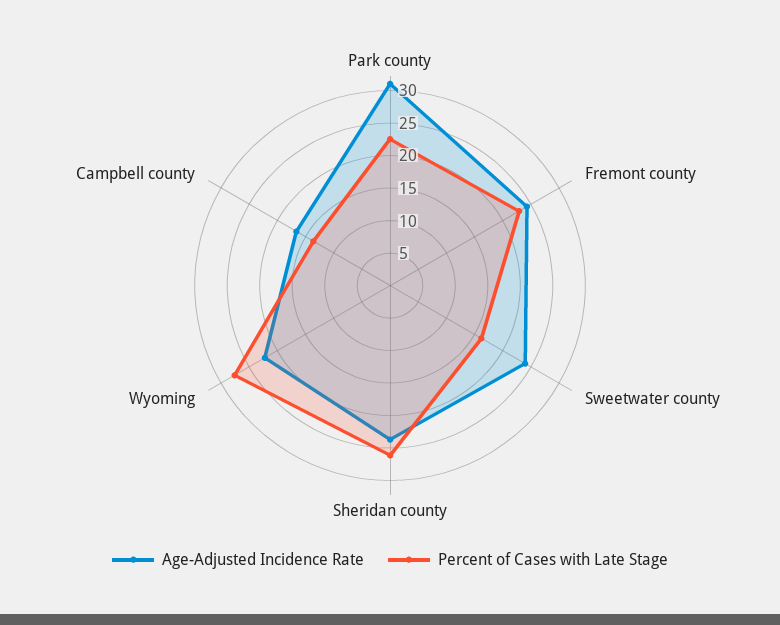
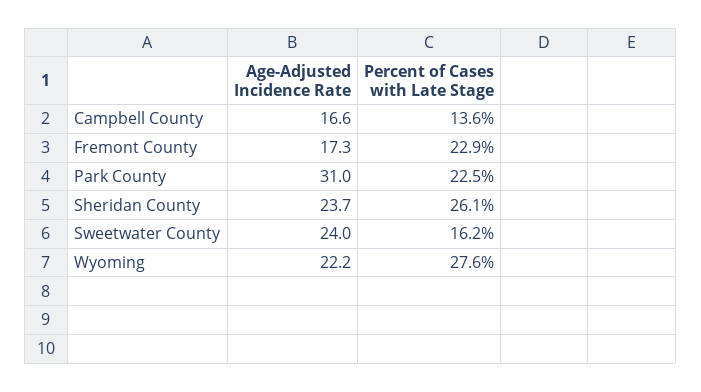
  {
    "Age-Adjusted Incidence Rate": {
      "Park county": 31,
-     "Fremont county": 25,
+     "Fremont county": 17.3,
      "Sweetwater county": 24,
      "Sheridan county": 23.7,
      "Wyoming": 22.2,
      "Campbell county": 16.6
    },
    "Percent of Cases with Late Stage": {
      "Park county": 22.5,
      "Fremont county": 22.9,
      "Sweetwater county": 16.2,
      "Sheridan county": 26.1,
      "Wyoming": 27.6,
      "Campbell county": 13.6
    }
  }

